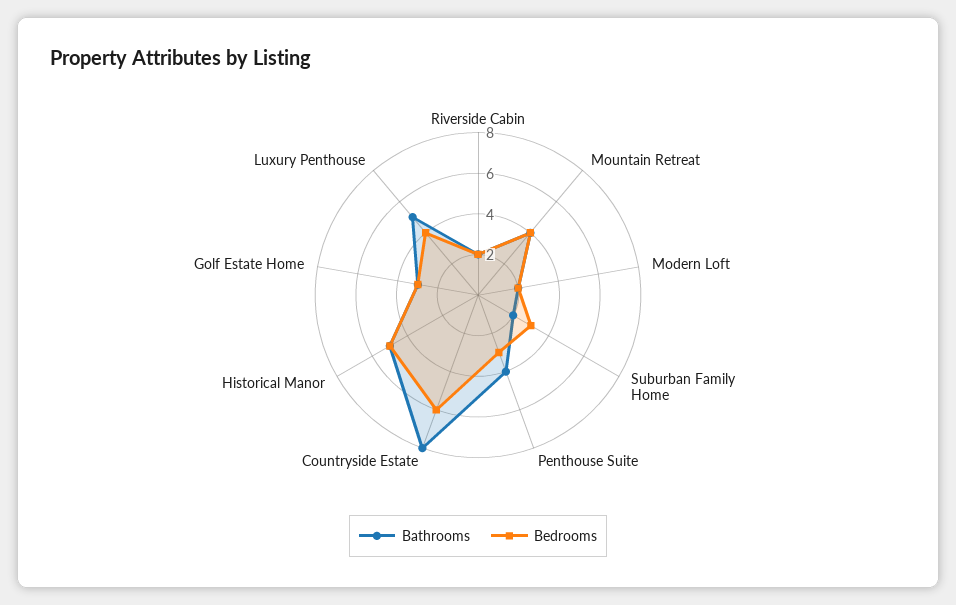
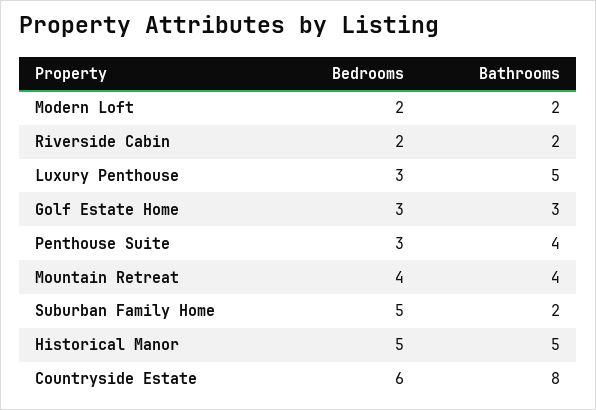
  {
    "Bathrooms": {
      "Riverside Cabin": 2,
      "Mountain Retreat": 4,
      "Modern Loft": 2,
      "Suburban Family Home": 2,
      "Penthouse Suite": 4,
      "Countryside Estate": 8,
      "Historical Manor": 5,
      "Golf Estate Home": 3,
      "Luxury Penthouse": 5
    },
    "Bedrooms": {
      "Riverside Cabin": 2,
      "Mountain Retreat": 4,
      "Modern Loft": 2,
-     "Suburban Family Home": 3,
+     "Suburban Family Home": 5,
      "Penthouse Suite": 3,
      "Countryside Estate": 6,
      "Historical Manor": 5,
      "Golf Estate Home": 3,
-     "Luxury Penthouse": 4
+     "Luxury Penthouse": 3
    }
  }

